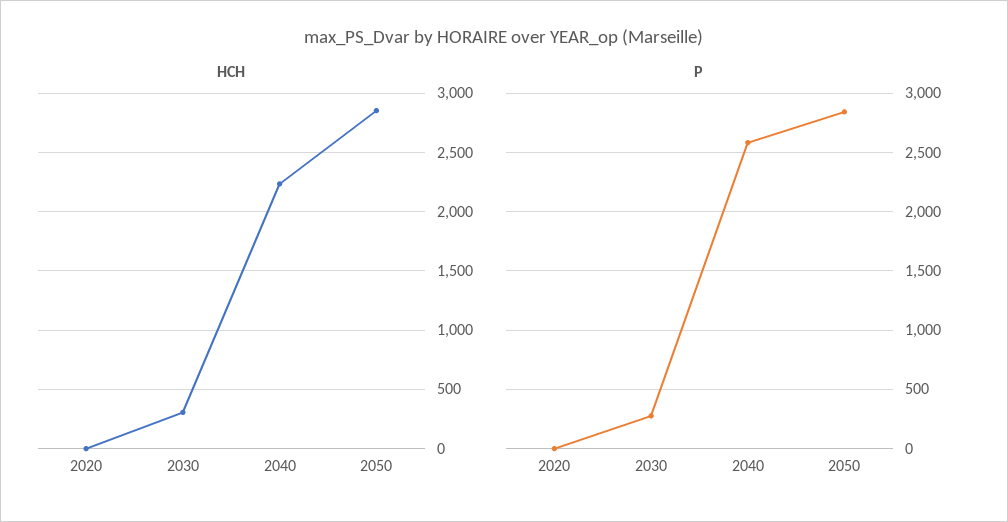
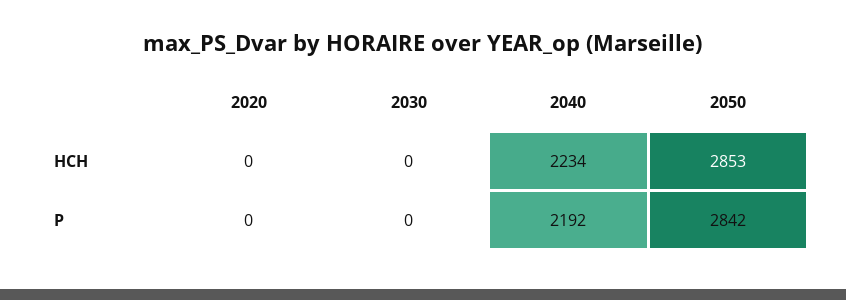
  {
    "HCH": {
      "2020": 0,
-     "2030": 300,
+     "2030": 0,
      "2040": 2234,
      "2050": 2853
    },
    "P": {
      "2020": 0,
-     "2030": 300,
+     "2030": 0,
-     "2040": 2600,
+     "2040": 2192,
      "2050": 2842
    }
  }

